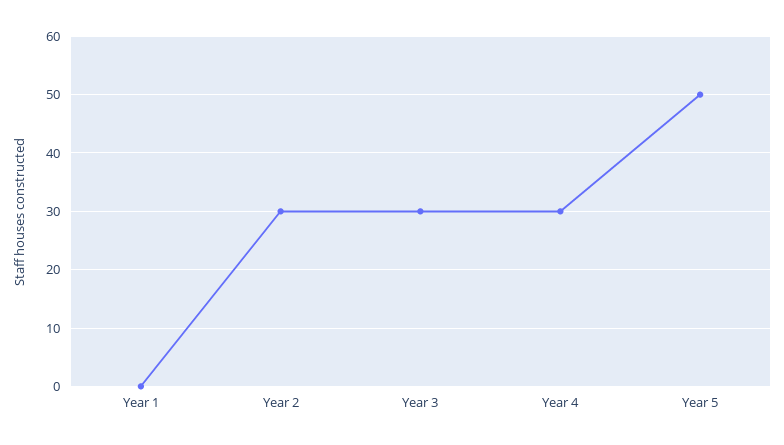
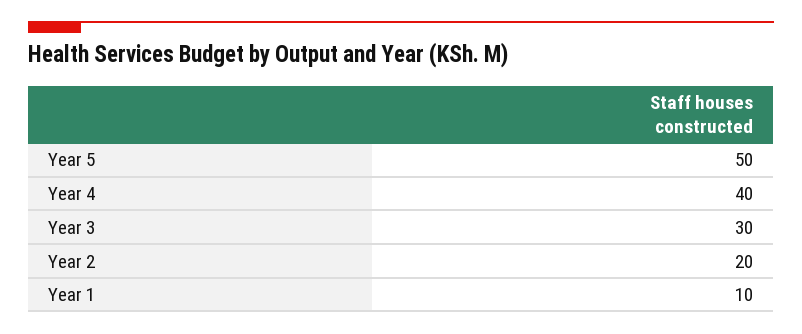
  {
-   "Year 1": 0,
+   "Year 1": 10,
-   "Year 2": 30,
+   "Year 2": 20,
    "Year 3": 30,
-   "Year 4": 30,
+   "Year 4": 40,
    "Year 5": 50
  }

